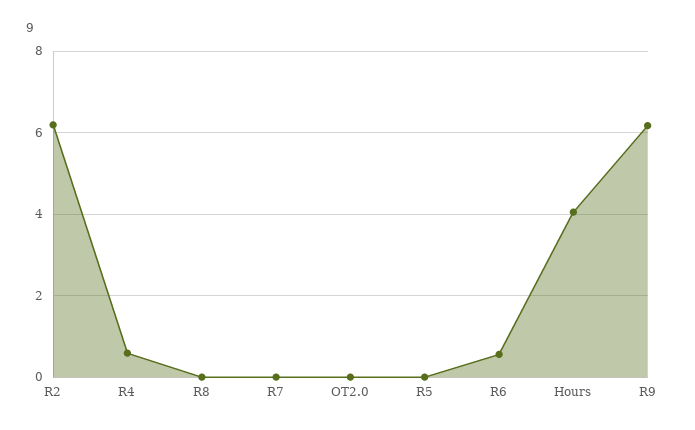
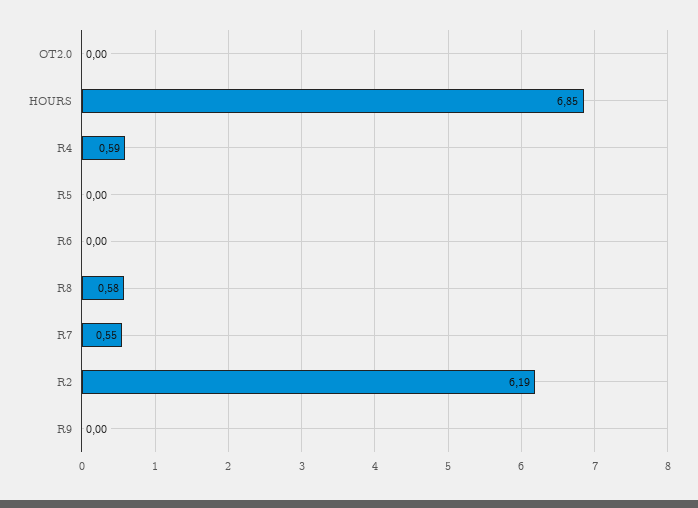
  {
    "R2": 6.19,
    "R4": 0.59,
-   "R8": 0,
+   "R8": 0.58,
-   "R7": 0,
+   "R7": 0.55,
    "OT2.0": 0,
    "R5": 0,
-   "R6": 0.6,
+   "R6": 0,
-   "Hours": 4,
+   "Hours": 6.85,
-   "R9": 6.2
+   "R9": 0
  }

